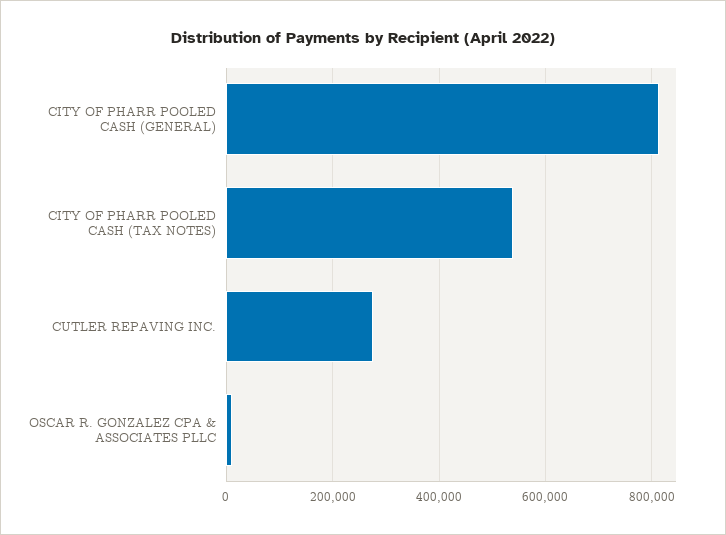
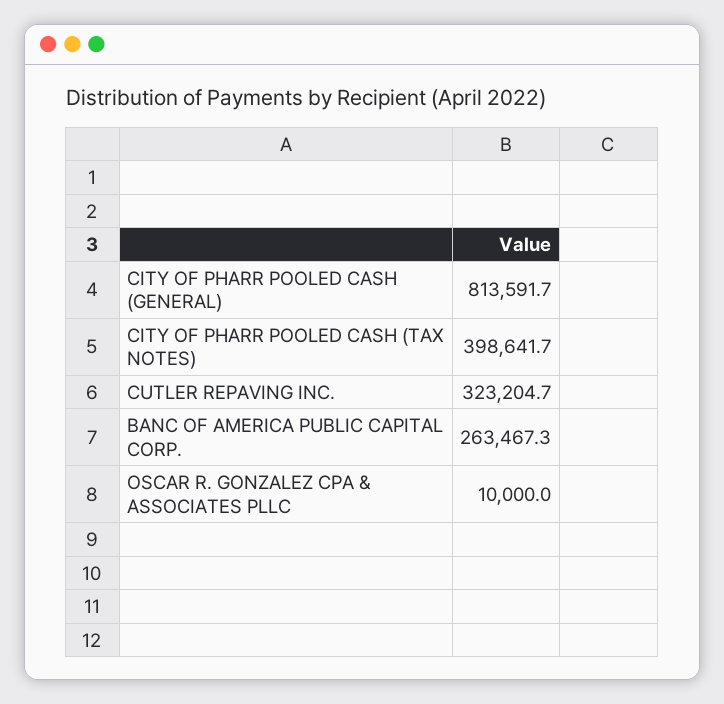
  {
    "CITY OF PHARR POOLED CASH (GENERAL)": 813591.7,
-   "CITY OF PHARR POOLED CASH (TAX NOTES)": 540000,
+   "CITY OF PHARR POOLED CASH (TAX NOTES)": 398641.7,
-   "CUTLER REPAVING INC.": 280000,
+   "CUTLER REPAVING INC.": 323204.7,
-   "OSCAR R. GONZALEZ CPA & ASSOCIATES PLLC": 10000
+   "OSCAR R. GONZALEZ CPA & ASSOCIATES PLLC": 10000,
+   "BANC OF AMERICA PUBLIC CAPITAL CORP.": 263467.3
  }

